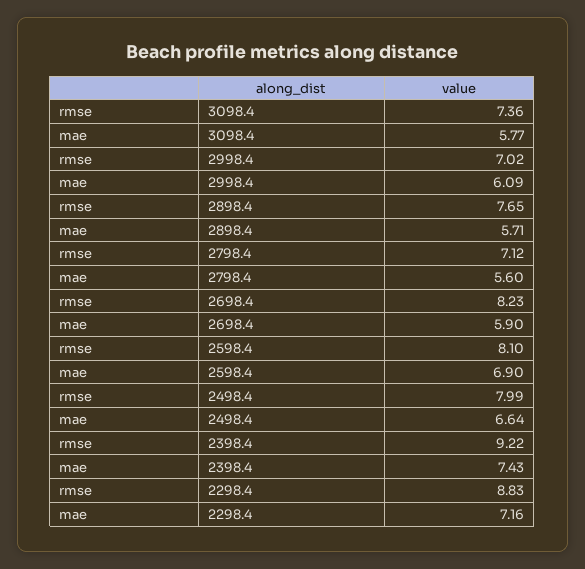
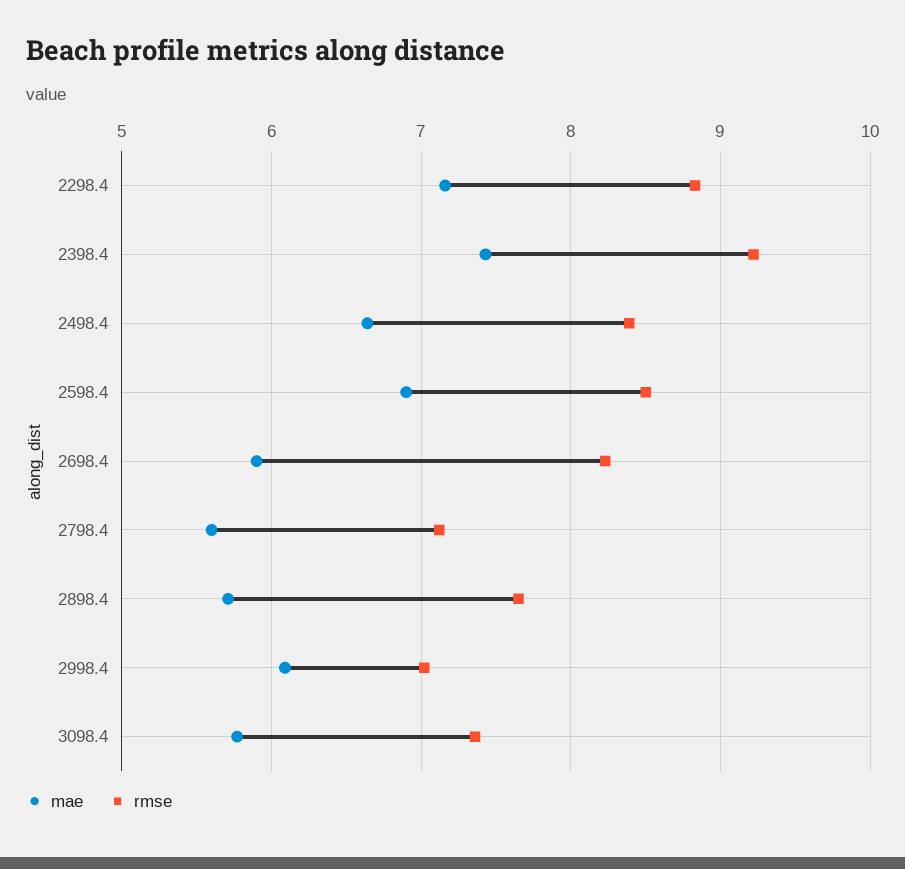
  {
    "rmse": {
      "3098.4": 7.36,
      "2998.4": 7.02,
      "2898.4": 7.65,
      "2798.4": 7.12,
      "2698.4": 8.23,
-     "2598.4": 8.1,
+     "2598.4": 8.5,
-     "2498.4": 7.99,
+     "2498.4": 8.4,
      "2398.4": 9.22,
      "2298.4": 8.83
    },
    "mae": {
      "3098.4": 5.77,
      "2998.4": 6.09,
      "2898.4": 5.71,
      "2798.4": 5.6,
      "2698.4": 5.9,
      "2598.4": 6.9,
      "2498.4": 6.64,
      "2398.4": 7.43,
      "2298.4": 7.16
    }
  }

